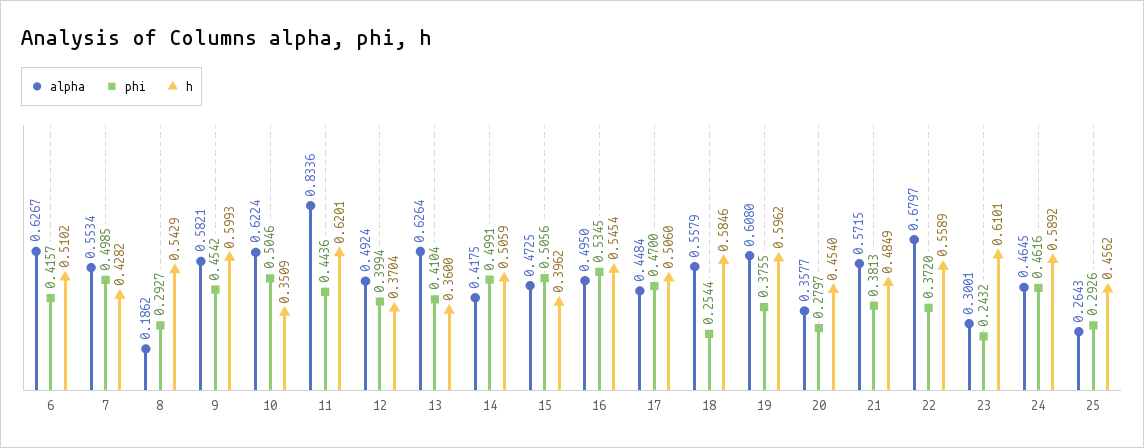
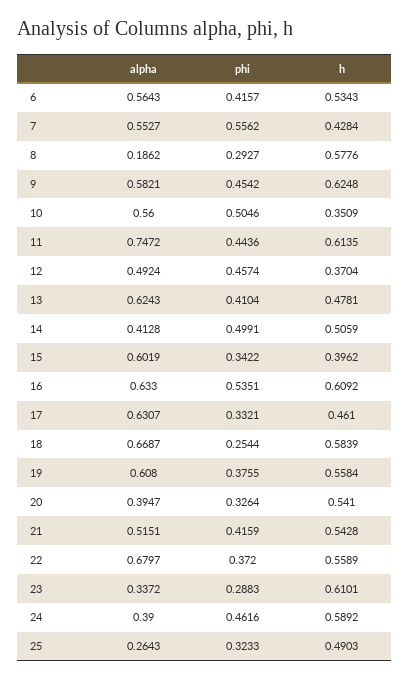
  {
    "alpha": {
-     "6": 0.6267,
+     "6": 0.5643,
-     "7": 0.5534,
+     "7": 0.5527,
      "8": 0.1862,
      "9": 0.5821,
-     "10": 0.6224,
+     "10": 0.56,
-     "11": 0.8336,
+     "11": 0.7472,
      "12": 0.4924,
-     "13": 0.6264,
+     "13": 0.6243,
-     "14": 0.4175,
+     "14": 0.4128,
-     "15": 0.4725,
+     "15": 0.6019,
-     "16": 0.495,
+     "16": 0.633,
-     "17": 0.4484,
+     "17": 0.6307,
-     "18": 0.5579,
+     "18": 0.6687,
      "19": 0.608,
-     "20": 0.3577,
+     "20": 0.3947,
-     "21": 0.5715,
+     "21": 0.5151,
      "22": 0.6797,
-     "23": 0.3001,
+     "23": 0.3372,
-     "24": 0.4645,
+     "24": 0.39,
      "25": 0.2643
    },
    "phi": {
      "6": 0.4157,
-     "7": 0.4985,
+     "7": 0.5562,
      "8": 0.2927,
      "9": 0.4542,
      "10": 0.5046,
      "11": 0.4436,
-     "12": 0.3994,
+     "12": 0.4574,
      "13": 0.4104,
      "14": 0.4991,
-     "15": 0.5056,
+     "15": 0.3422,
-     "16": 0.5345,
+     "16": 0.5351,
-     "17": 0.47,
+     "17": 0.3321,
      "18": 0.2544,
      "19": 0.3755,
-     "20": 0.2797,
+     "20": 0.3264,
-     "21": 0.3813,
+     "21": 0.4159,
      "22": 0.372,
-     "23": 0.2432,
+     "23": 0.2883,
      "24": 0.4616,
-     "25": 0.2926
+     "25": 0.3233
    },
    "h": {
-     "6": 0.5102,
+     "6": 0.5343,
-     "7": 0.4282,
+     "7": 0.4284,
-     "8": 0.5429,
+     "8": 0.5776,
-     "9": 0.5993,
+     "9": 0.6248,
      "10": 0.3509,
-     "11": 0.6201,
+     "11": 0.6135,
      "12": 0.3704,
-     "13": 0.36,
+     "13": 0.4781,
      "14": 0.5059,
      "15": 0.3962,
-     "16": 0.5454,
+     "16": 0.6092,
-     "17": 0.506,
+     "17": 0.461,
-     "18": 0.5846,
+     "18": 0.5839,
-     "19": 0.5962,
+     "19": 0.5584,
-     "20": 0.454,
+     "20": 0.541,
-     "21": 0.4849,
+     "21": 0.5428,
      "22": 0.5589,
      "23": 0.6101,
      "24": 0.5892,
-     "25": 0.4562
+     "25": 0.4903
    }
  }

